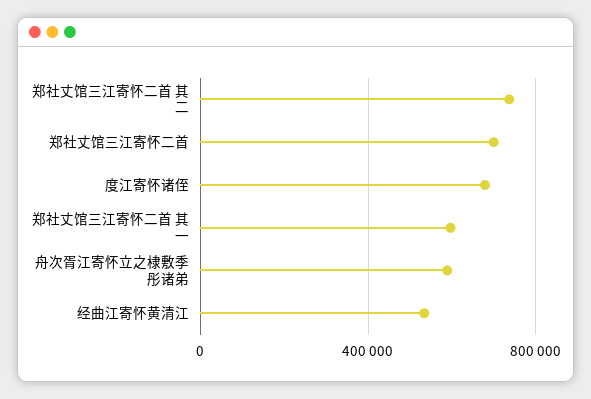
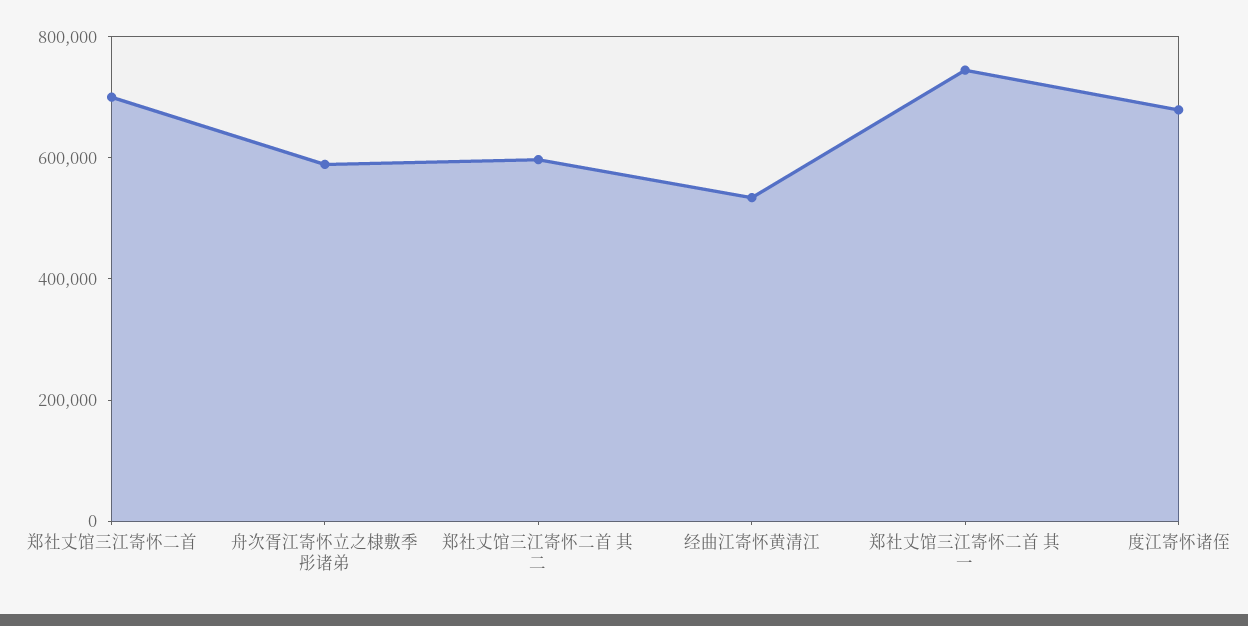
  {
-   "郑社丈馆三江寄怀二首 其二": 750000,
+   "郑社丈馆三江寄怀二首 其二": 600000,
    "郑社丈馆三江寄怀二首": 700000,
    "度江寄怀诸侄": 700000,
-   "郑社丈馆三江寄怀二首 其一": 600000,
+   "郑社丈馆三江寄怀二首 其一": 750000,
    "舟次胥江寄怀立之棣敷季彤诸弟": 600000,
    "经曲江寄怀黄清江": 550000
  }

